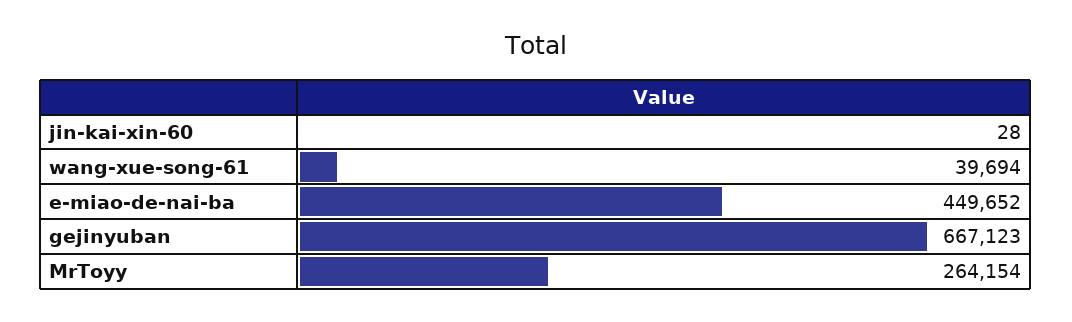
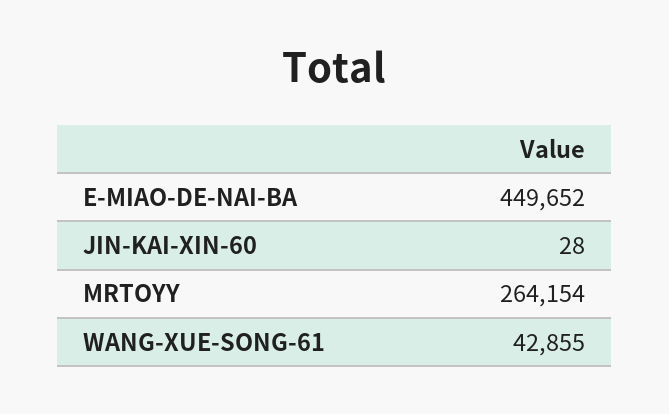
  {
    "jin-kai-xin-60": 28,
-   "wang-xue-song-61": 39694,
+   "wang-xue-song-61": 42855,
    "e-miao-de-nai-ba": 449652,
-   "gejinyuban": 667123,
    "MrToyy": 264154
  }

